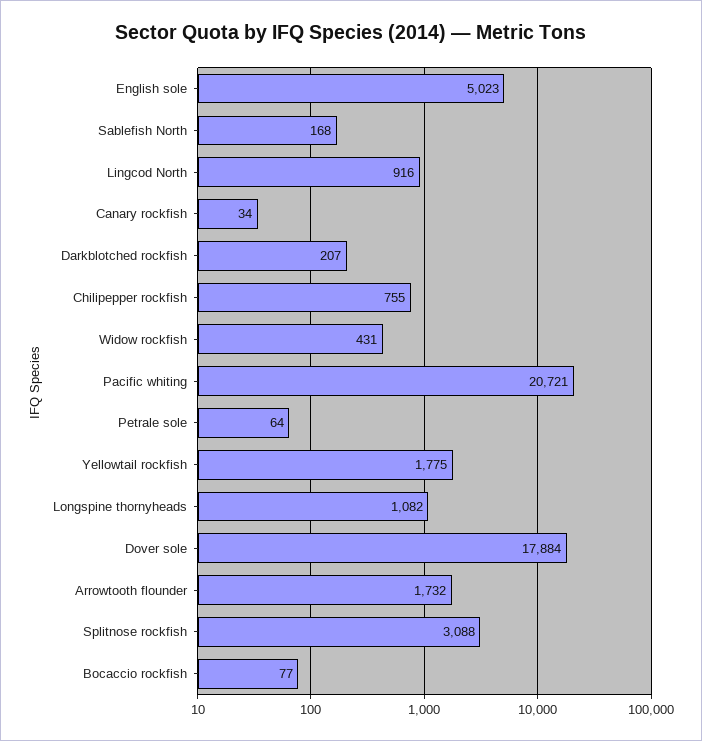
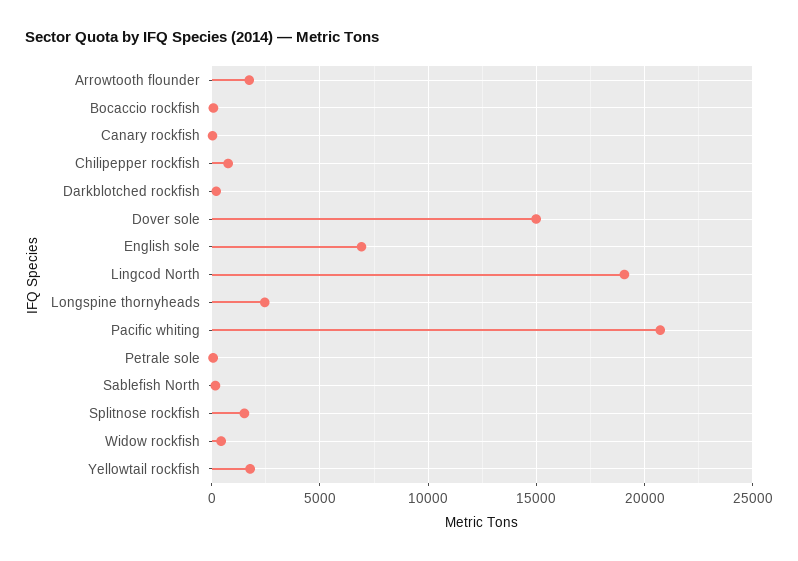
  {
-   "English sole": 5023,
+   "English sole": 7000,
    "Sablefish North": 168,
-   "Lingcod North": 916,
+   "Lingcod North": 19000,
    "Canary rockfish": 34,
    "Darkblotched rockfish": 207,
    "Chilipepper rockfish": 755,
    "Widow rockfish": 431,
    "Pacific whiting": 20721,
    "Petrale sole": 64,
    "Yellowtail rockfish": 1775,
-   "Longspine thornyheads": 1082,
+   "Longspine thornyheads": 2500,
-   "Dover sole": 17884,
+   "Dover sole": 15000,
    "Arrowtooth flounder": 1732,
-   "Splitnose rockfish": 3088,
+   "Splitnose rockfish": 1500,
    "Bocaccio rockfish": 77
  }

